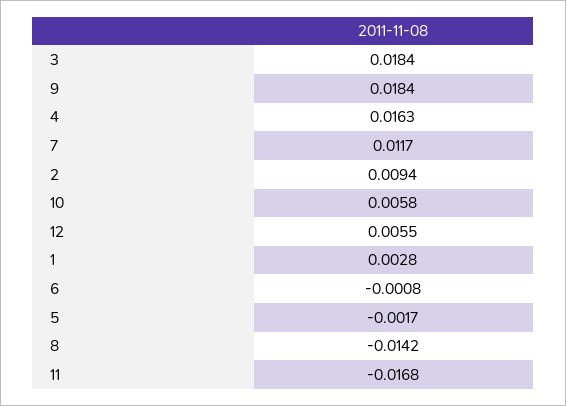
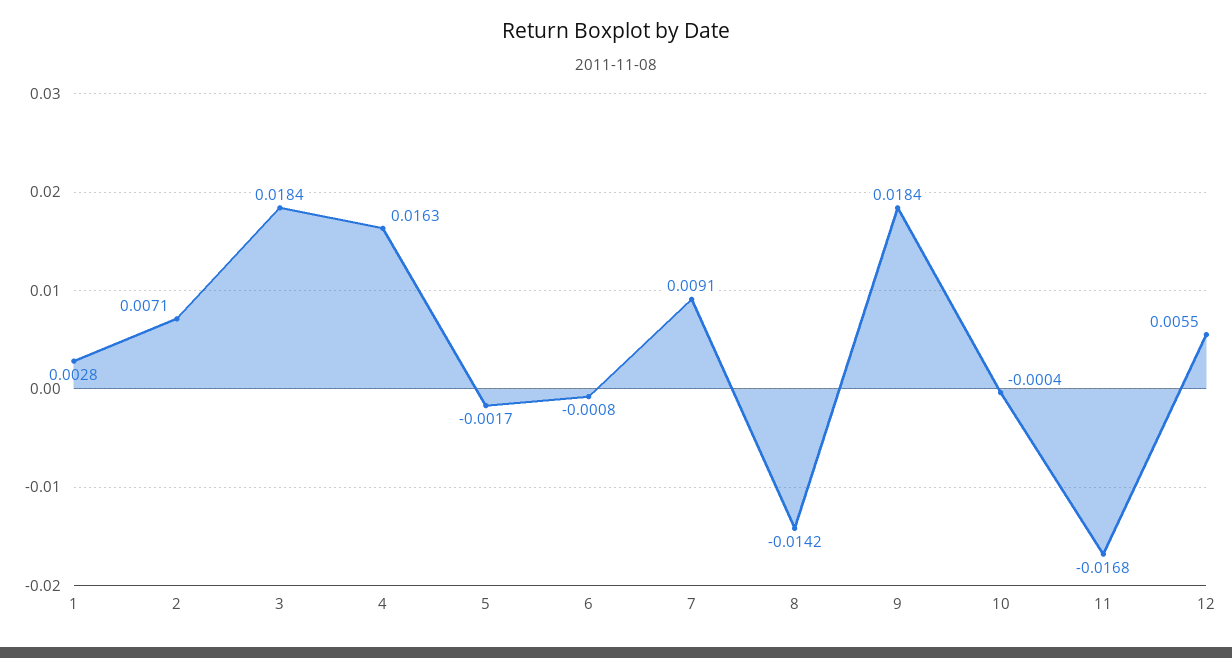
  {
    "3": 0.0184,
    "9": 0.0184,
    "4": 0.0163,
-   "7": 0.0117,
+   "7": 0.0091,
-   "2": 0.0094,
+   "2": 0.0071,
-   "10": 0.0058,
+   "10": -0.0004,
    "12": 0.0055,
    "1": 0.0028,
    "6": -0.0008,
    "5": -0.0017,
    "8": -0.0142,
    "11": -0.0168
  }

